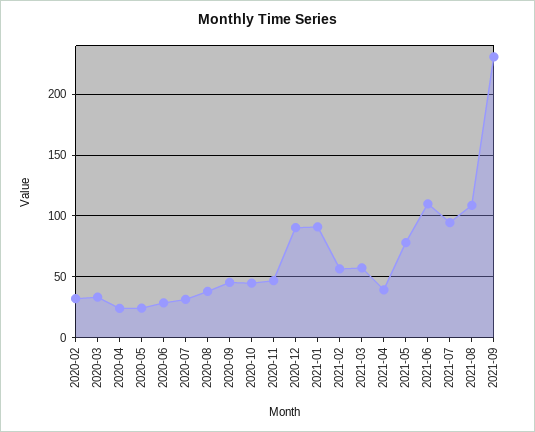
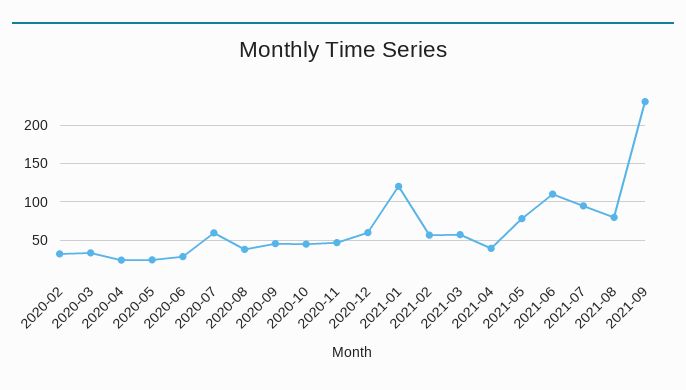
  {
    "2020-02": 30,
    "2020-03": 35,
    "2020-04": 25,
    "2020-05": 25,
    "2020-06": 30,
-   "2020-07": 30,
+   "2020-07": 60,
    "2020-08": 40,
    "2020-09": 45,
    "2020-10": 45,
    "2020-11": 45,
-   "2020-12": 90,
+   "2020-12": 60,
-   "2021-01": 90,
+   "2021-01": 120,
    "2021-02": 55,
    "2021-03": 55,
    "2021-04": 40,
    "2021-05": 80,
    "2021-06": 110,
    "2021-07": 95,
-   "2021-08": 110,
+   "2021-08": 80,
    "2021-09": 230
  }

